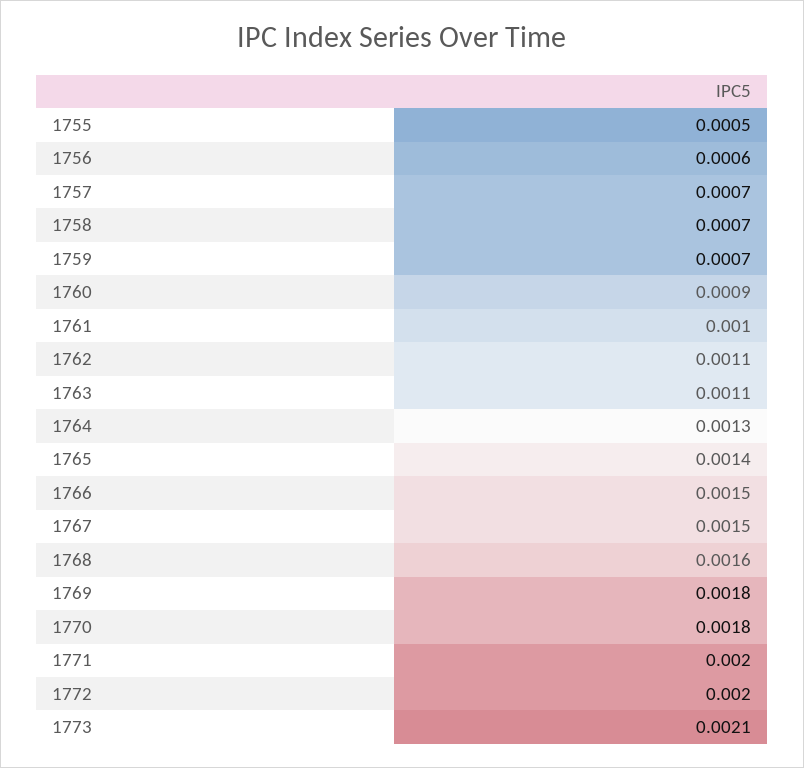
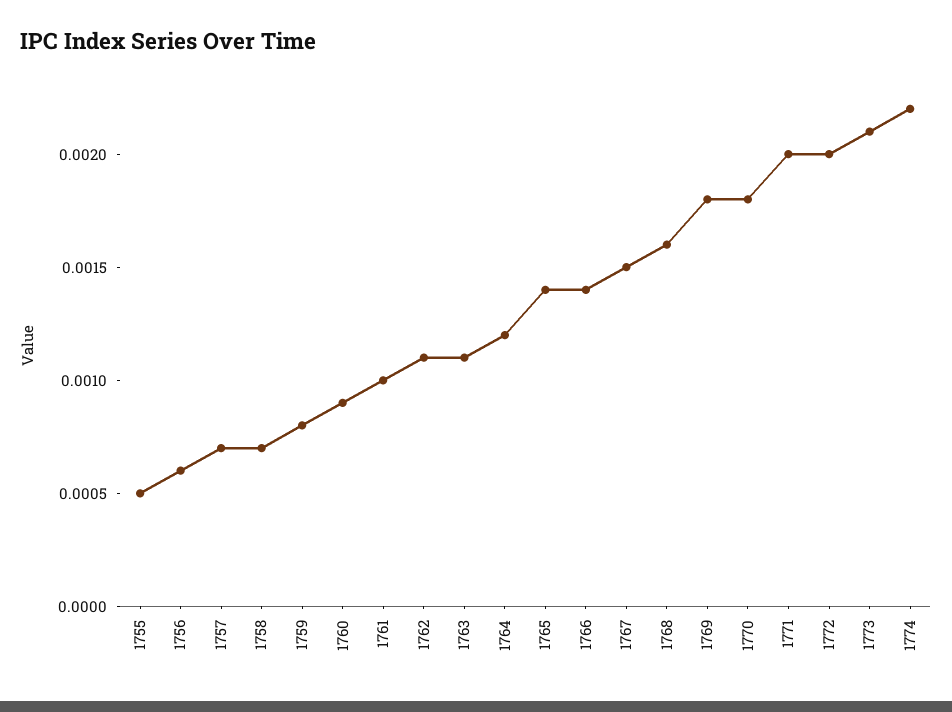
  {
    "1755": 0.0005,
    "1756": 0.0006,
    "1757": 0.0007,
    "1758": 0.0007,
-   "1759": 0.0007,
+   "1759": 0.0008,
    "1760": 0.0009,
    "1761": 0.001,
    "1762": 0.0011,
    "1763": 0.0011,
-   "1764": 0.0013,
+   "1764": 0.0012,
    "1765": 0.0014,
-   "1766": 0.0015,
+   "1766": 0.0014,
    "1767": 0.0015,
    "1768": 0.0016,
    "1769": 0.0018,
    "1770": 0.0018,
    "1771": 0.002,
    "1772": 0.002,
-   "1773": 0.0021
+   "1773": 0.0021,
+   "1774": 0.0022
  }

